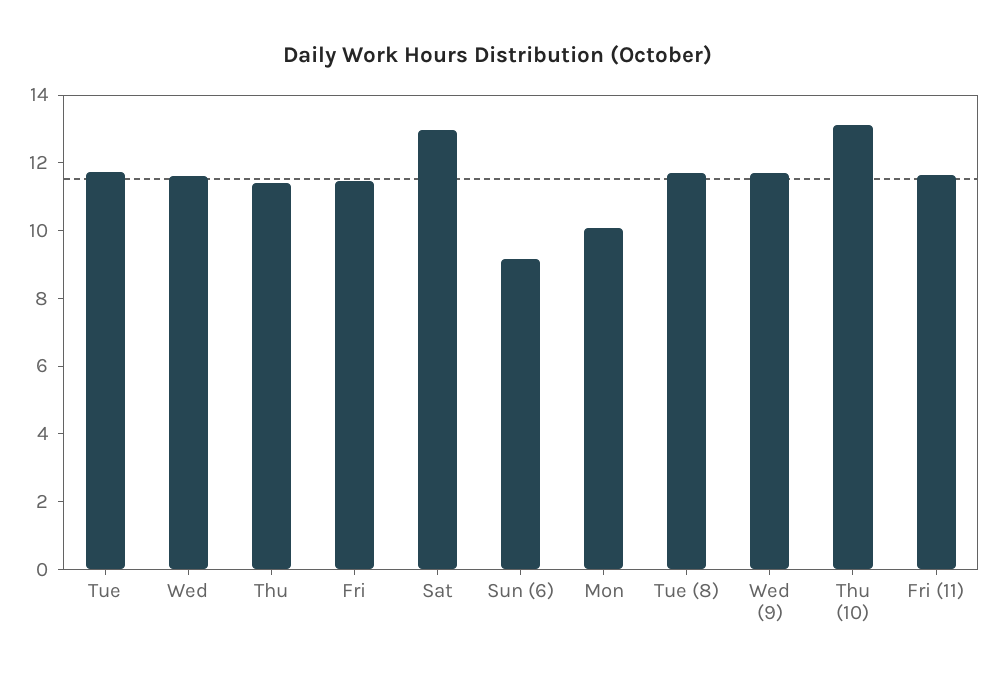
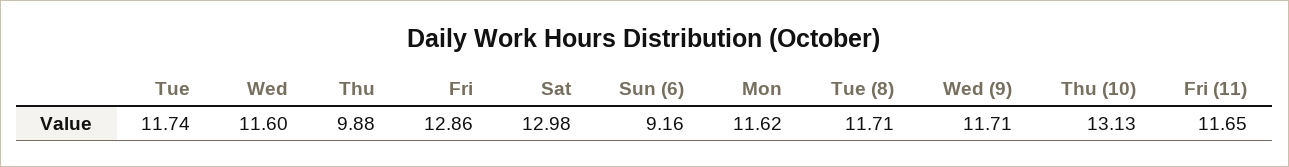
  {
    "Tue": 11.74,
    "Wed": 11.6,
-   "Thu": 11.5,
+   "Thu": 9.88,
-   "Fri": 11.5,
+   "Fri": 12.86,
    "Sat": 12.98,
    "Sun (6)": 9.16,
-   "Mon": 10,
+   "Mon": 11.62,
    "Tue (8)": 11.71,
    "Wed (9)": 11.71,
    "Thu (10)": 13.13,
    "Fri (11)": 11.65
  }

